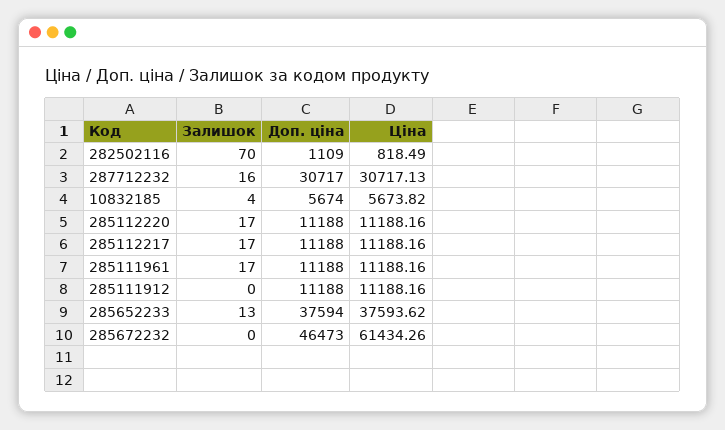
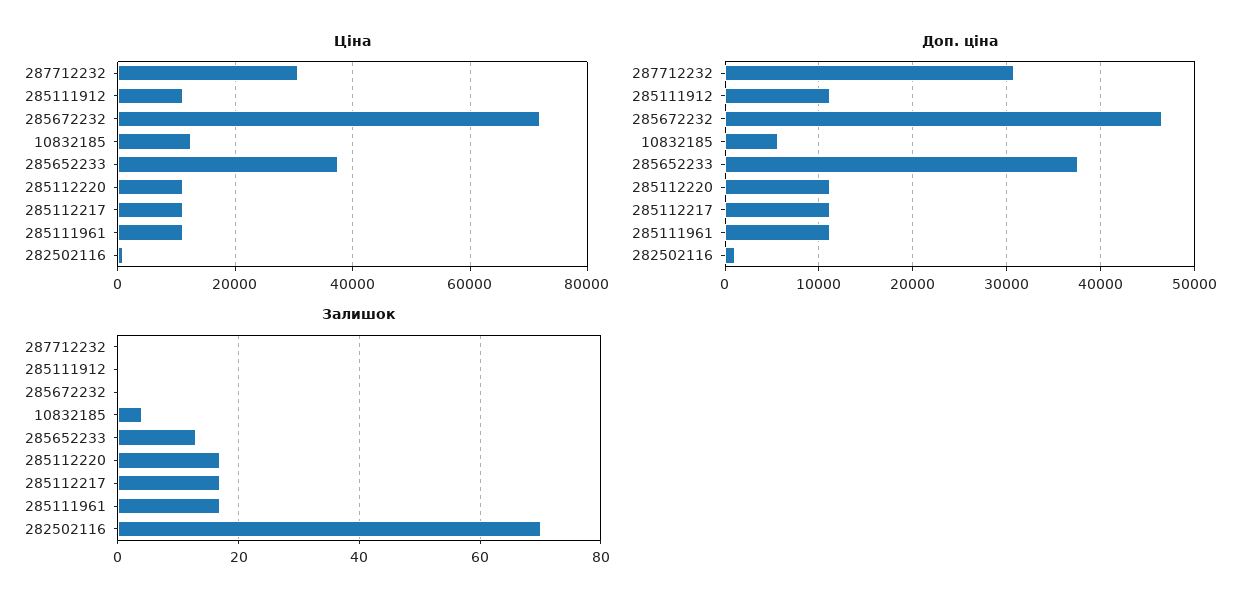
  {
    "Залишок": {
      "282502116": 70,
-     "287712232": 16,
+     "287712232": 0,
      "10832185": 4,
      "285112220": 17,
      "285112217": 17,
      "285111961": 17,
      "285111912": 0,
      "285652233": 13,
      "285672232": 0
    },
    "Доп. ціна": {
      "282502116": 1109,
      "287712232": 30717,
      "10832185": 5674,
      "285112220": 11188,
      "285112217": 11188,
      "285111961": 11188,
      "285111912": 11188,
      "285652233": 37594,
      "285672232": 46473
    },
    "Ціна": {
      "282502116": 818.49,
      "287712232": 30717.13,
-     "10832185": 5673.82,
+     "10832185": 12000,
      "285112220": 11188.16,
      "285112217": 11188.16,
      "285111961": 11188.16,
      "285111912": 11188.16,
      "285652233": 37593.62,
-     "285672232": 61434.26
+     "285672232": 72000
    }
  }

